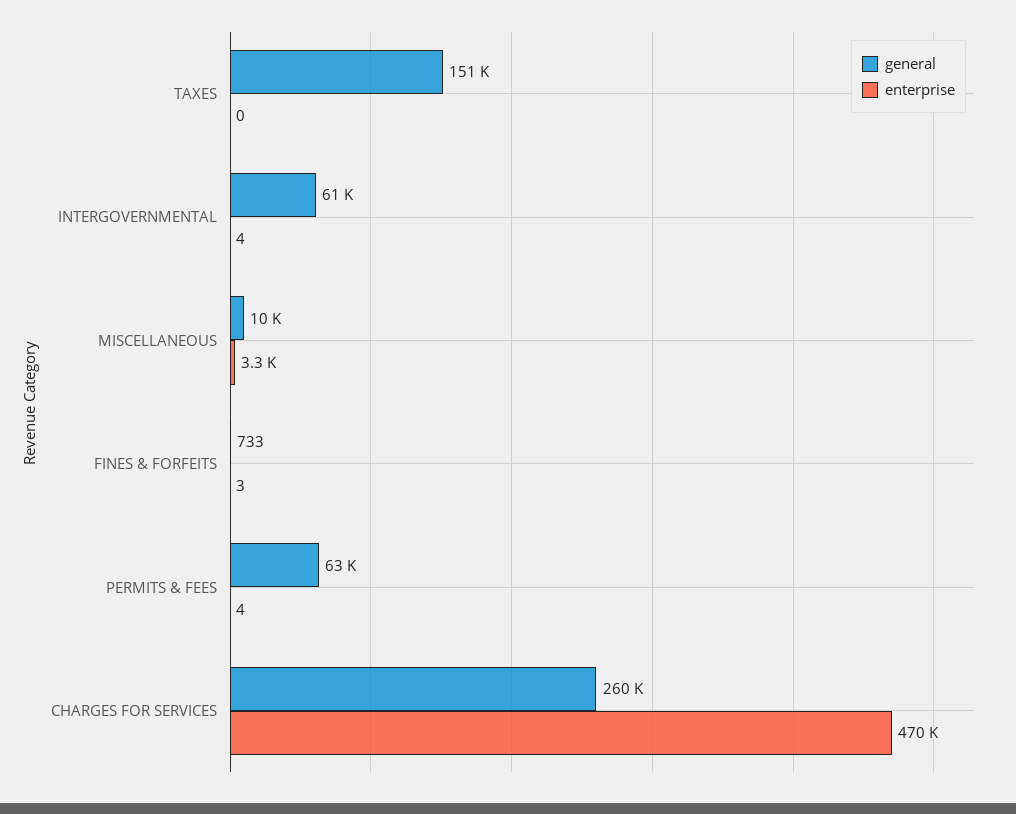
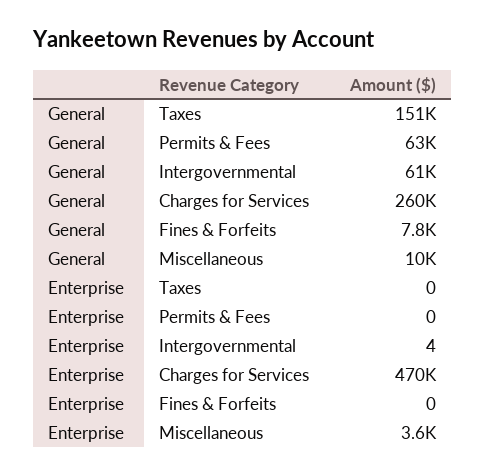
  {
    "general": {
      "TAXES": 151000,
      "INTERGOVERNMENTAL": 61000,
      "MISCELLANEOUS": 10000,
-     "FINES & FORFEITS": 733,
+     "FINES & FORFEITS": 7800,
      "PERMITS & FEES": 63000,
      "CHARGES FOR SERVICES": 260000
    },
    "enterprise": {
      "TAXES": 0,
      "INTERGOVERNMENTAL": 4,
-     "MISCELLANEOUS": 3300,
+     "MISCELLANEOUS": 3600,
-     "FINES & FORFEITS": 3,
+     "FINES & FORFEITS": 0,
-     "PERMITS & FEES": 4,
+     "PERMITS & FEES": 0,
      "CHARGES FOR SERVICES": 470000
    }
  }

